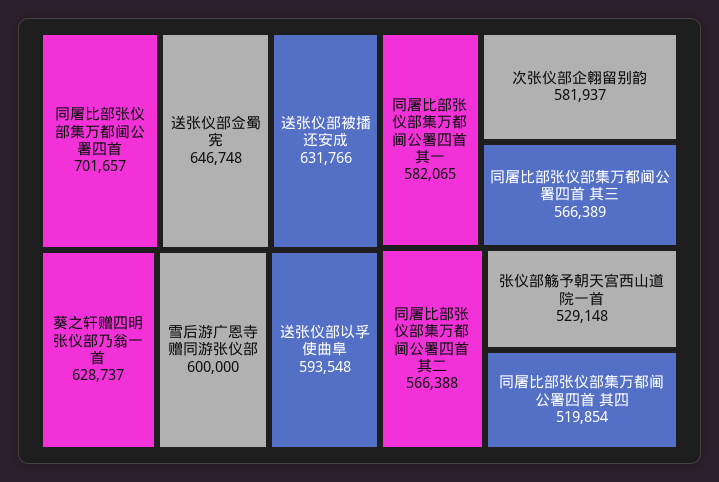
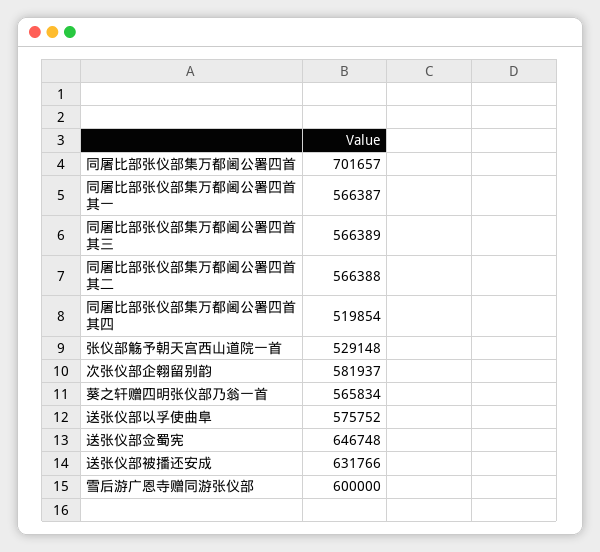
  {
    "同屠比部张仪部集万都阃公署四首": 701657,
    "送张仪部佥蜀宪": 646748,
    "送张仪部被播还安成": 631766,
-   "葵之轩赠四明张仪部乃翁一首": 628737,
+   "葵之轩赠四明张仪部乃翁一首": 565834,
    "雪后游广恩寺赠同游张仪部": 600000,
-   "送张仪部以孚使曲阜": 593548,
+   "送张仪部以孚使曲阜": 575752,
-   "同屠比部张仪部集万都阃公署四首 其一": 582065,
+   "同屠比部张仪部集万都阃公署四首 其一": 566387,
    "次张仪部企翱留别韵": 581937,
    "同屠比部张仪部集万都阃公署四首 其三": 566389,
    "同屠比部张仪部集万都阃公署四首 其二": 566388,
    "张仪部觞予朝天宫西山道院一首": 529148,
    "同屠比部张仪部集万都阃公署四首 其四": 519854
  }

